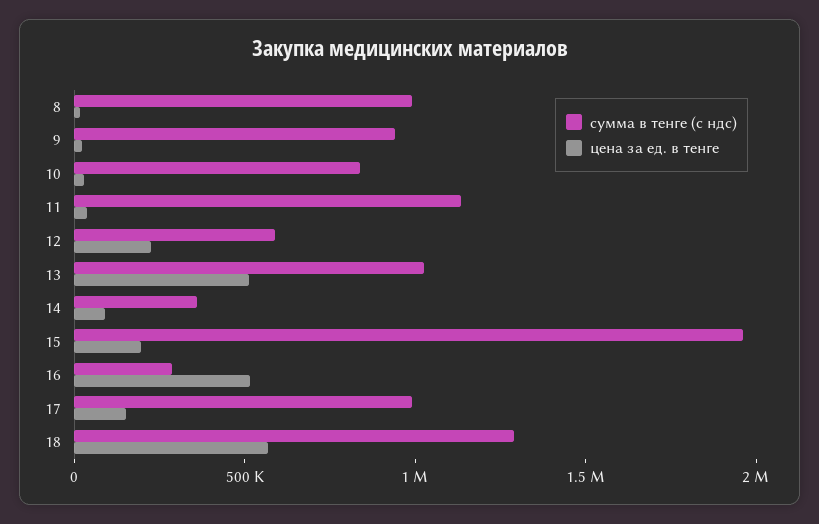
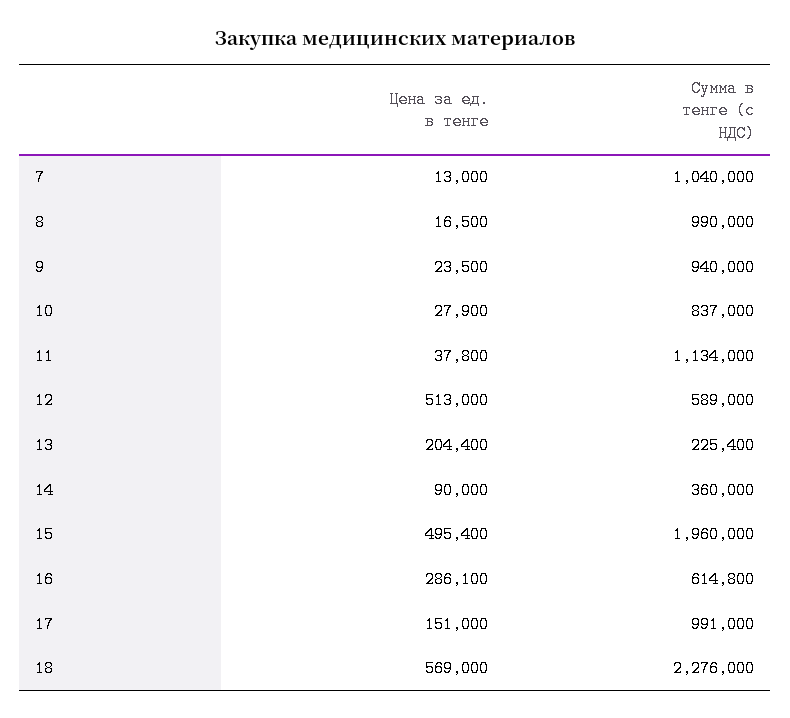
  {
    "сумма в тенге (с ндс)": {
      "8": 990000,
      "9": 940000,
      "10": 837000,
      "11": 1134000,
      "12": 589000,
-     "13": 1000000,
+     "13": 225400,
      "14": 360000,
      "15": 1960000,
-     "16": 300000,
+     "16": 614800,
      "17": 991000,
-     "18": 1300000
+     "18": 2276000,
+     "7": 1040000
    },
    "цена за ед. в тенге": {
      "8": 16500,
      "9": 23500,
      "10": 27900,
      "11": 37800,
-     "12": 200000,
+     "12": 513000,
-     "13": 500000,
+     "13": 204400,
      "14": 90000,
-     "15": 200000,
+     "15": 495400,
-     "16": 500000,
+     "16": 286100,
      "17": 151000,
-     "18": 569000
+     "18": 569000,
+     "7": 13000
    }
  }

